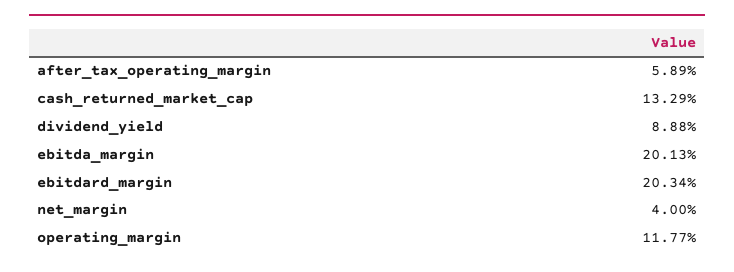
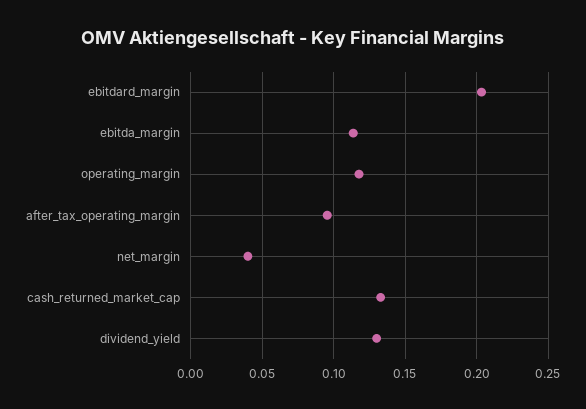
  {
-   "after_tax_operating_margin": 0.0589,
+   "after_tax_operating_margin": 0.095,
    "cash_returned_market_cap": 0.1329,
-   "dividend_yield": 0.0888,
+   "dividend_yield": 0.13,
-   "ebitda_margin": 0.2013,
+   "ebitda_margin": 0.115,
    "ebitdard_margin": 0.2034,
    "net_margin": 0.04,
    "operating_margin": 0.1177
  }

